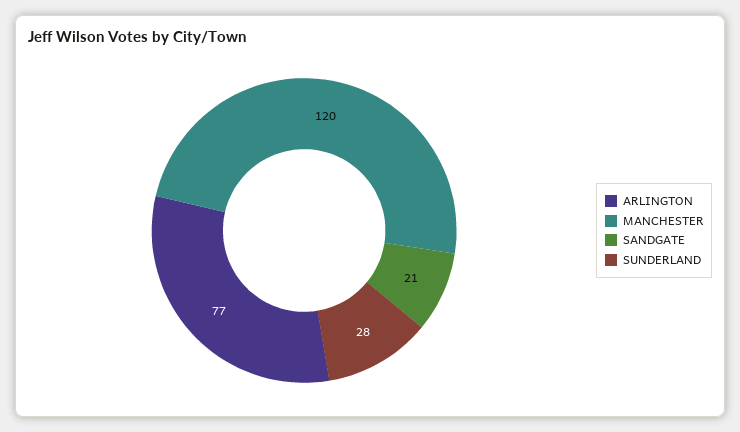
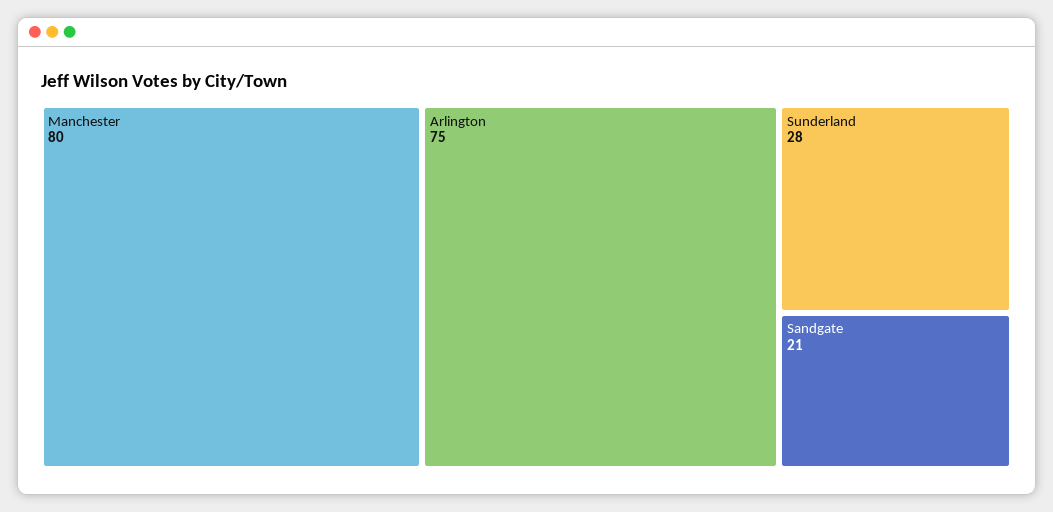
  {
-   "ARLINGTON": 77,
+   "ARLINGTON": 75,
-   "MANCHESTER": 120,
+   "MANCHESTER": 80,
    "SANDGATE": 21,
    "SUNDERLAND": 28
  }

